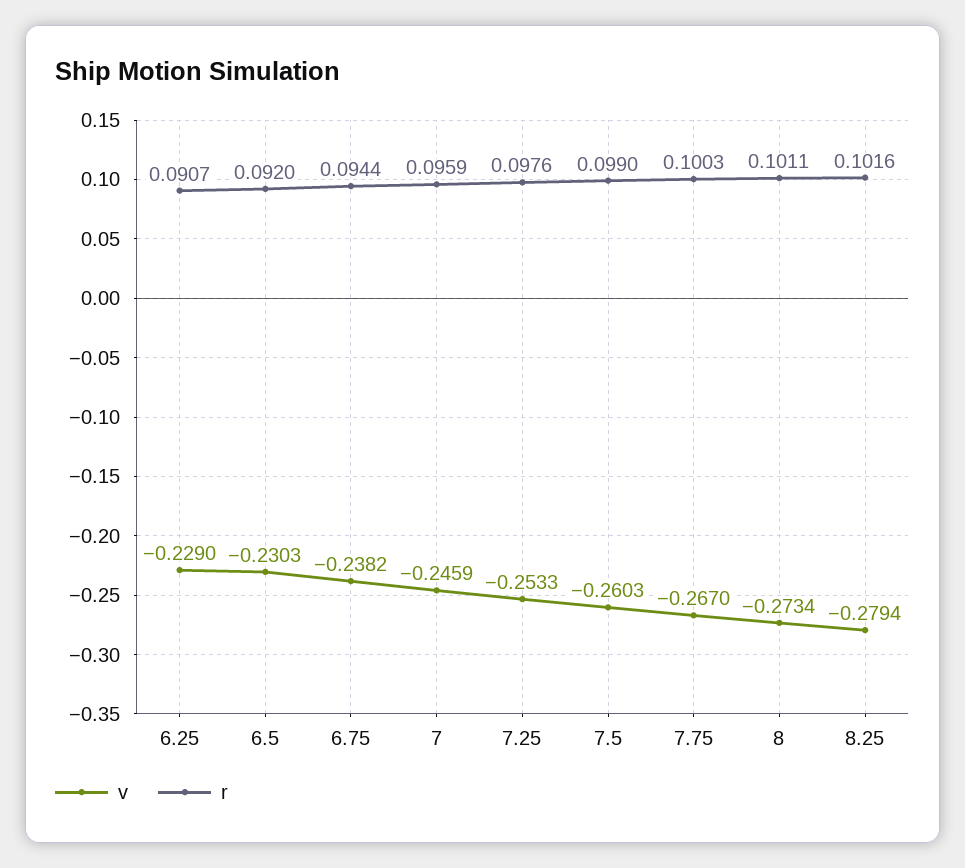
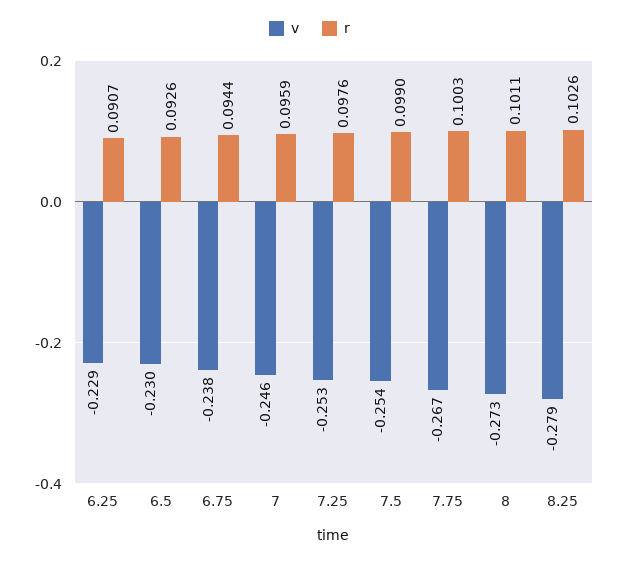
  {
    "v": {
      "6.25": -0.229,
      "6.5": -0.2303,
      "6.75": -0.2382,
      "7": -0.2459,
      "7.25": -0.2533,
-     "7.5": -0.2603,
+     "7.5": -0.254,
      "7.75": -0.267,
      "8": -0.2734,
      "8.25": -0.2794
    },
    "r": {
      "6.25": 0.0907,
-     "6.5": 0.092,
+     "6.5": 0.0926,
      "6.75": 0.0944,
      "7": 0.0959,
      "7.25": 0.0976,
      "7.5": 0.099,
      "7.75": 0.1003,
      "8": 0.1011,
-     "8.25": 0.1016
+     "8.25": 0.1026
    }
  }

